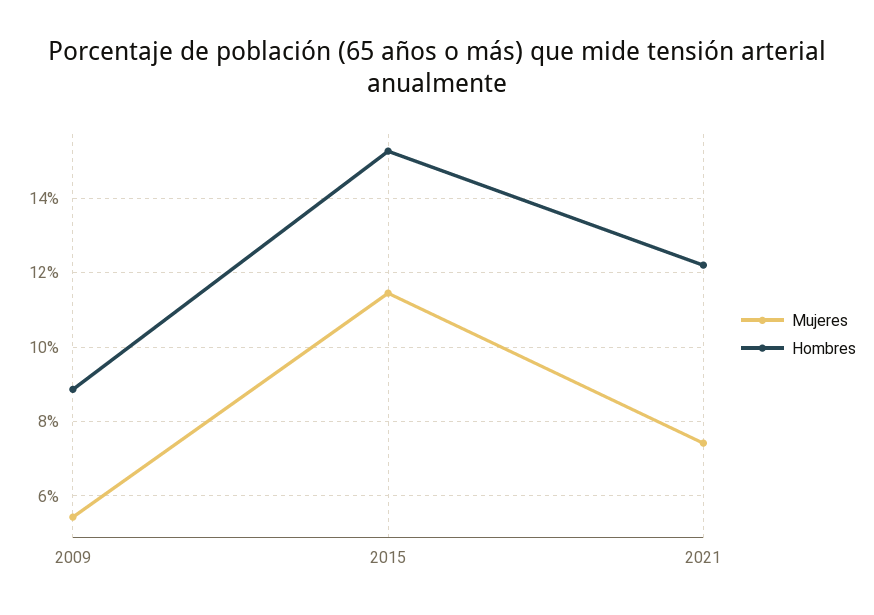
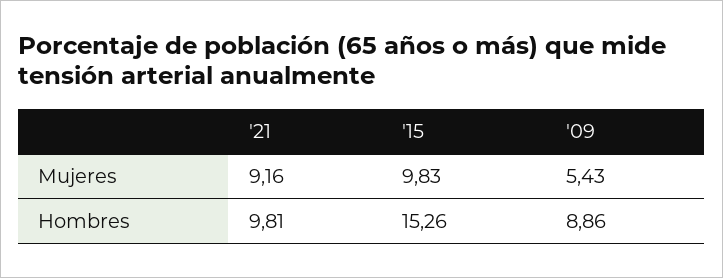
  {
    "Mujeres": {
      "2009": 5.43,
-     "2015": 11.4,
+     "2015": 9.83,
-     "2021": 7.4
+     "2021": 9.16
    },
    "Hombres": {
      "2009": 8.86,
      "2015": 15.26,
-     "2021": 12.2
+     "2021": 9.81
    }
  }

